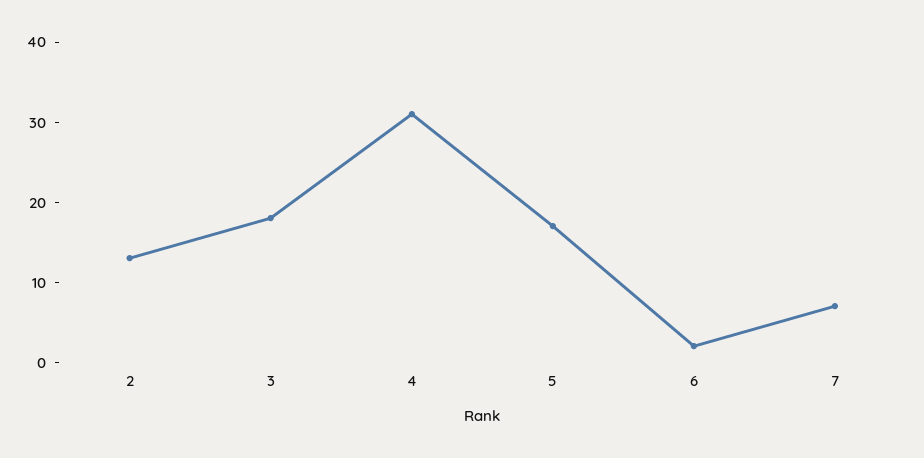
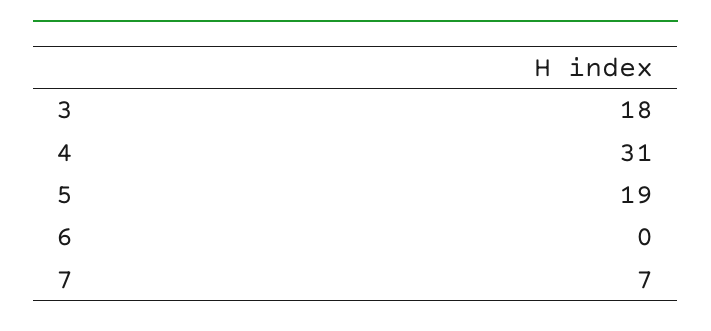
  {
-   "2": 13,
    "3": 18,
    "4": 31,
-   "5": 17,
+   "5": 19,
-   "6": 2,
+   "6": 0,
    "7": 7
  }

